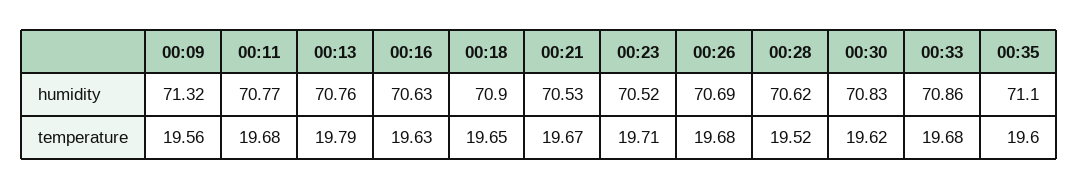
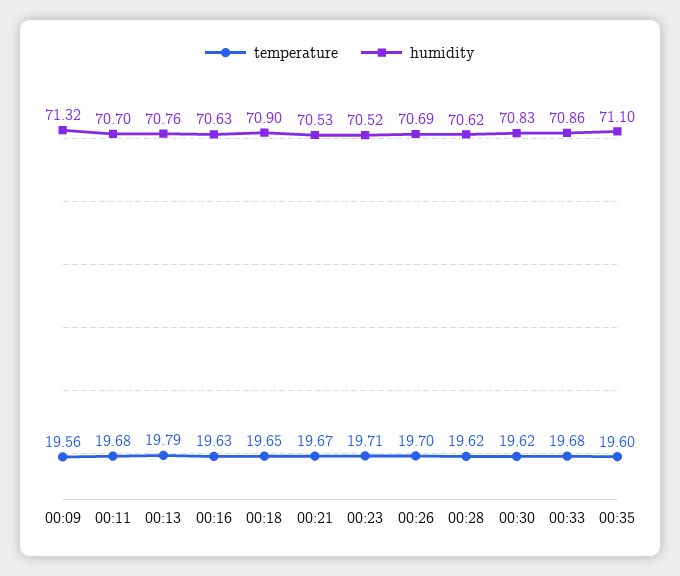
  {
    "humidity": {
      "00:09": 71.32,
-     "00:11": 70.77,
+     "00:11": 70.7,
      "00:13": 70.76,
      "00:16": 70.63,
      "00:18": 70.9,
      "00:21": 70.53,
      "00:23": 70.52,
      "00:26": 70.69,
      "00:28": 70.62,
      "00:30": 70.83,
      "00:33": 70.86,
      "00:35": 71.1
    },
    "temperature": {
      "00:09": 19.56,
      "00:11": 19.68,
      "00:13": 19.79,
      "00:16": 19.63,
      "00:18": 19.65,
      "00:21": 19.67,
      "00:23": 19.71,
-     "00:26": 19.68,
+     "00:26": 19.7,
-     "00:28": 19.52,
+     "00:28": 19.62,
      "00:30": 19.62,
      "00:33": 19.68,
      "00:35": 19.6
    }
  }

